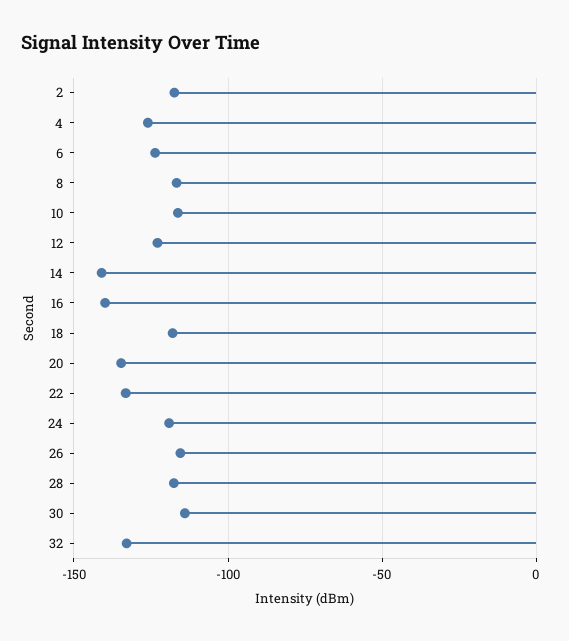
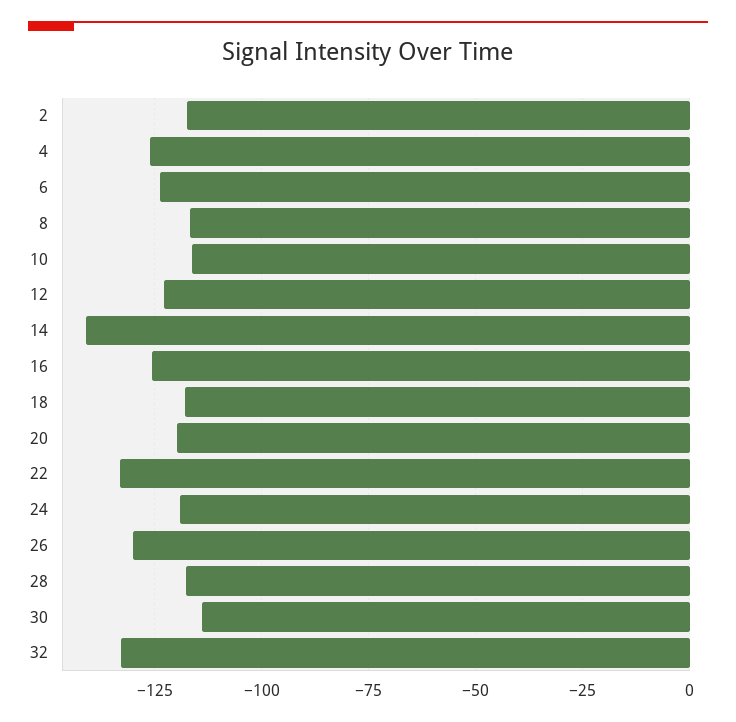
  {
    "2": -117.5,
    "4": -125,
    "6": -122.5,
    "8": -117.5,
    "10": -117.5,
    "12": -122.5,
    "14": -140,
-   "16": -140,
+   "16": -125,
    "18": -117.5,
-   "20": -135,
+   "20": -120,
    "22": -132.5,
    "24": -120,
-   "26": -115,
+   "26": -130,
    "28": -117.5,
    "30": -115,
    "32": -132.5
  }

